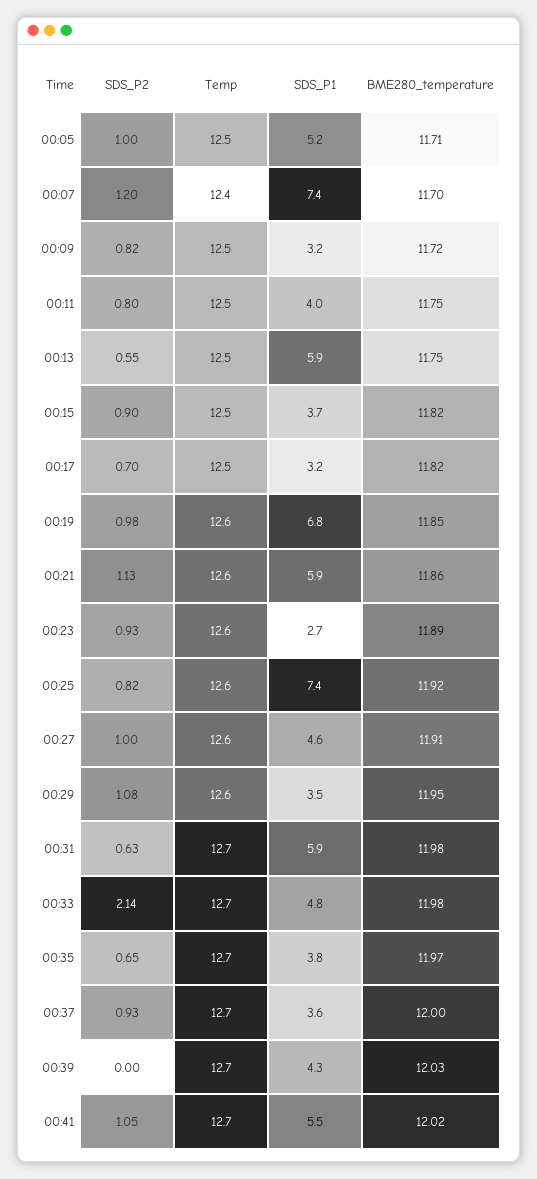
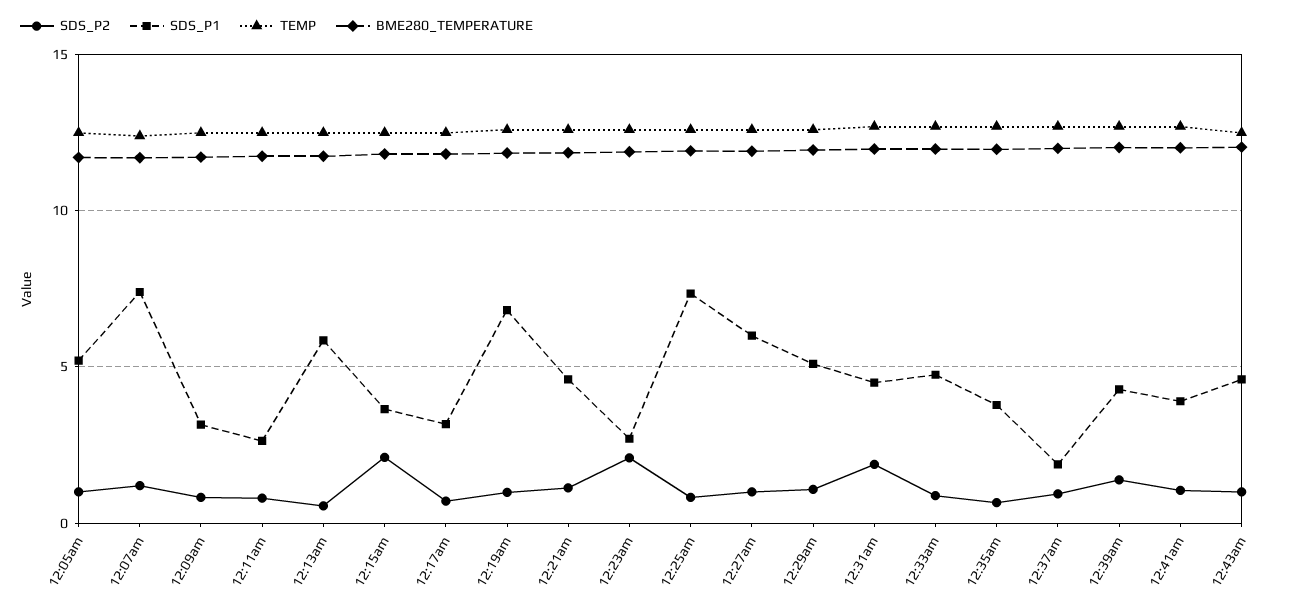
  {
    "SDS_P2": {
      "00:05": 1,
      "00:07": 1.2,
      "00:09": 0.82,
      "00:11": 0.8,
      "00:13": 0.55,
-     "00:15": 0.9,
+     "00:15": 2,
      "00:17": 0.7,
      "00:19": 0.98,
      "00:21": 1.13,
-     "00:23": 0.93,
+     "00:23": 2,
      "00:25": 0.82,
      "00:27": 1,
      "00:29": 1.08,
-     "00:31": 0.63,
+     "00:31": 2,
-     "00:33": 2.14,
+     "00:33": 1,
      "00:35": 0.65,
      "00:37": 0.93,
-     "00:39": 0,
+     "00:39": 1.5,
-     "00:41": 1.05
+     "00:41": 1.05,
+     "12:43am": 1
    },
    "Temp": {
      "00:05": 12.5,
      "00:07": 12.4,
      "00:09": 12.5,
      "00:11": 12.5,
      "00:13": 12.5,
      "00:15": 12.5,
      "00:17": 12.5,
      "00:19": 12.6,
      "00:21": 12.6,
      "00:23": 12.6,
      "00:25": 12.6,
      "00:27": 12.6,
      "00:29": 12.6,
      "00:31": 12.7,
      "00:33": 12.7,
      "00:35": 12.7,
      "00:37": 12.7,
      "00:39": 12.7,
-     "00:41": 12.7
+     "00:41": 12.7,
+     "12:43am": 12.5
    },
    "SDS_P1": {
      "00:05": 5.2,
      "00:07": 7.4,
      "00:09": 3.2,
-     "00:11": 4,
+     "00:11": 2.5,
      "00:13": 5.9,
      "00:15": 3.7,
      "00:17": 3.2,
      "00:19": 6.8,
-     "00:21": 5.9,
+     "00:21": 4.5,
      "00:23": 2.7,
      "00:25": 7.4,
-     "00:27": 4.6,
+     "00:27": 6,
-     "00:29": 3.5,
+     "00:29": 5,
-     "00:31": 5.9,
+     "00:31": 4.5,
      "00:33": 4.8,
      "00:35": 3.8,
-     "00:37": 3.6,
+     "00:37": 2,
      "00:39": 4.3,
-     "00:41": 5.5
+     "00:41": 4,
+     "12:43am": 4.5
    },
    "BME280_temperature": {
      "00:05": 11.71,
      "00:07": 11.7,
      "00:09": 11.72,
      "00:11": 11.75,
      "00:13": 11.75,
      "00:15": 11.82,
      "00:17": 11.82,
      "00:19": 11.85,
      "00:21": 11.86,
      "00:23": 11.89,
      "00:25": 11.92,
      "00:27": 11.91,
      "00:29": 11.95,
      "00:31": 11.98,
      "00:33": 11.98,
      "00:35": 11.97,
      "00:37": 12,
      "00:39": 12.03,
-     "00:41": 12.02
+     "00:41": 12.02,
+     "12:43am": 12
    }
  }

